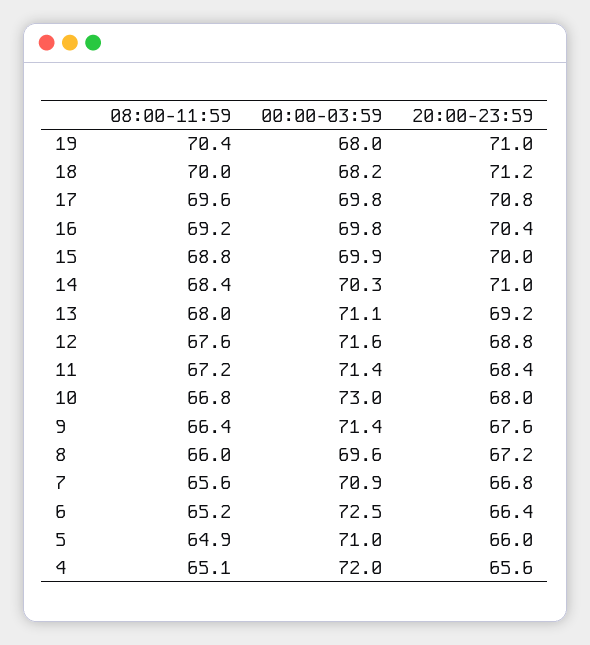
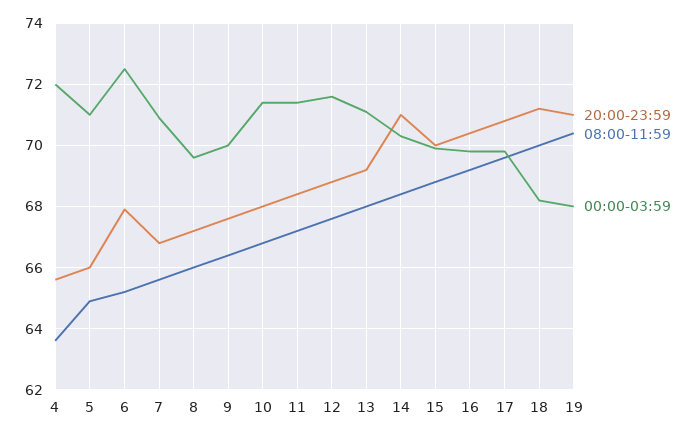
  {
    "08:00-11:59": {
      "19": 70.4,
      "18": 70,
      "17": 69.6,
      "16": 69.2,
      "15": 68.8,
      "14": 68.4,
      "13": 68,
      "12": 67.6,
      "11": 67.2,
      "10": 66.8,
      "9": 66.4,
      "8": 66,
      "7": 65.6,
      "6": 65.2,
      "5": 64.9,
-     "4": 65.1
+     "4": 63.5
    },
    "00:00-03:59": {
      "19": 68,
      "18": 68.2,
      "17": 69.8,
      "16": 69.8,
      "15": 69.9,
      "14": 70.3,
      "13": 71.1,
      "12": 71.6,
      "11": 71.4,
-     "10": 73,
+     "10": 71.5,
-     "9": 71.4,
+     "9": 70,
      "8": 69.6,
      "7": 70.9,
      "6": 72.5,
      "5": 71,
      "4": 72
    },
    "20:00-23:59": {
      "19": 71,
      "18": 71.2,
      "17": 70.8,
      "16": 70.4,
      "15": 70,
      "14": 71,
      "13": 69.2,
      "12": 68.8,
      "11": 68.4,
      "10": 68,
      "9": 67.6,
      "8": 67.2,
      "7": 66.8,
-     "6": 66.4,
+     "6": 68,
      "5": 66,
      "4": 65.6
    }
  }

